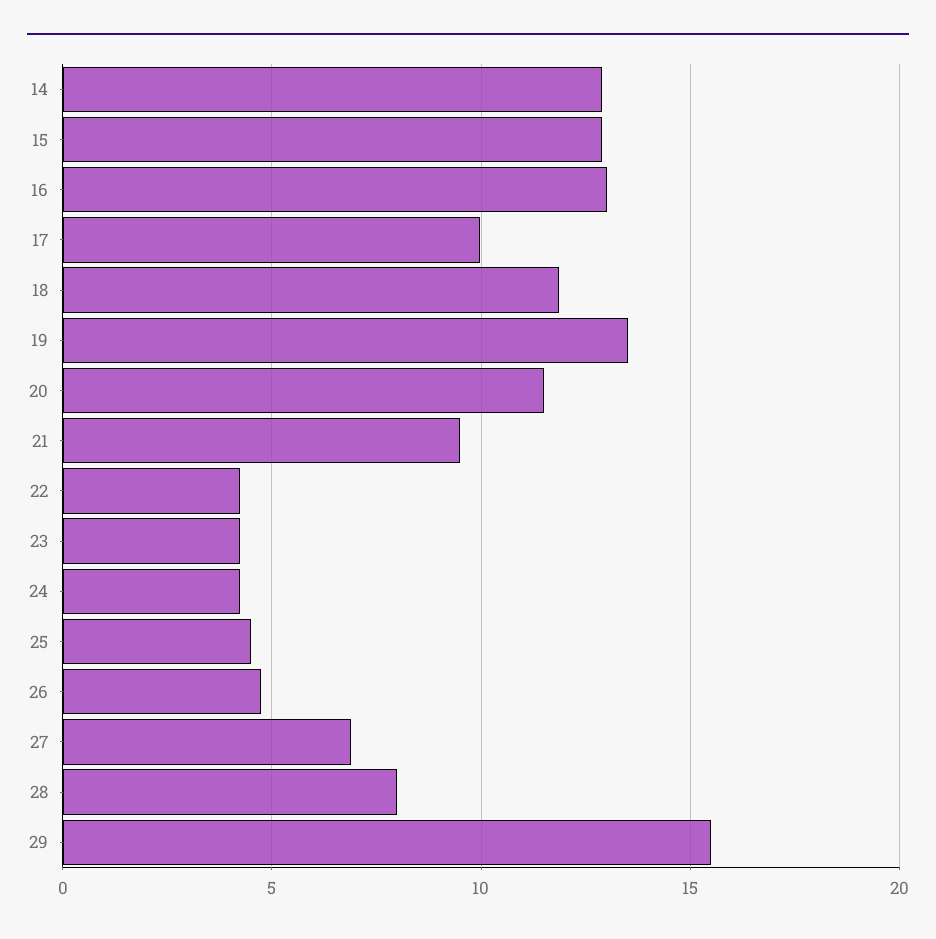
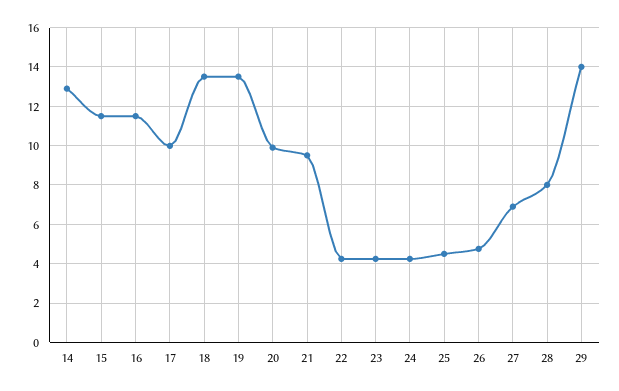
  {
    "14": 13,
-   "15": 13,
+   "15": 11.5,
-   "16": 13,
+   "16": 11.5,
    "17": 10,
-   "18": 12,
+   "18": 13.5,
    "19": 13.5,
-   "20": 11.5,
+   "20": 10,
    "21": 9.5,
    "22": 4.5,
    "23": 4.5,
    "24": 4.5,
    "25": 4.5,
    "26": 5,
    "27": 7,
    "28": 8,
-   "29": 15.5
+   "29": 14
  }

